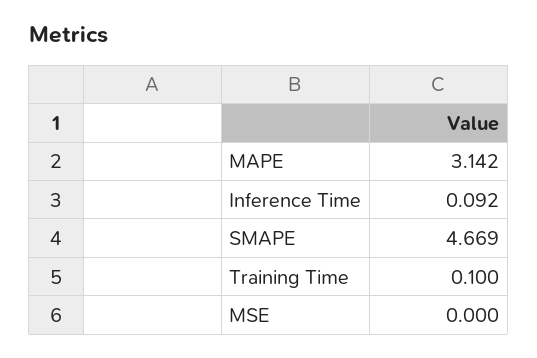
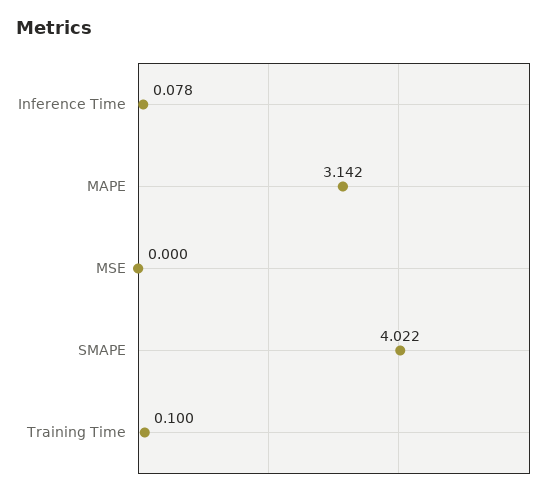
  {
    "MAPE": 3.142,
-   "Inference Time": 0.092,
+   "Inference Time": 0.078,
-   "SMAPE": 4.669,
+   "SMAPE": 4.022,
    "Training Time": 0.1,
    "MSE": 0
  }

